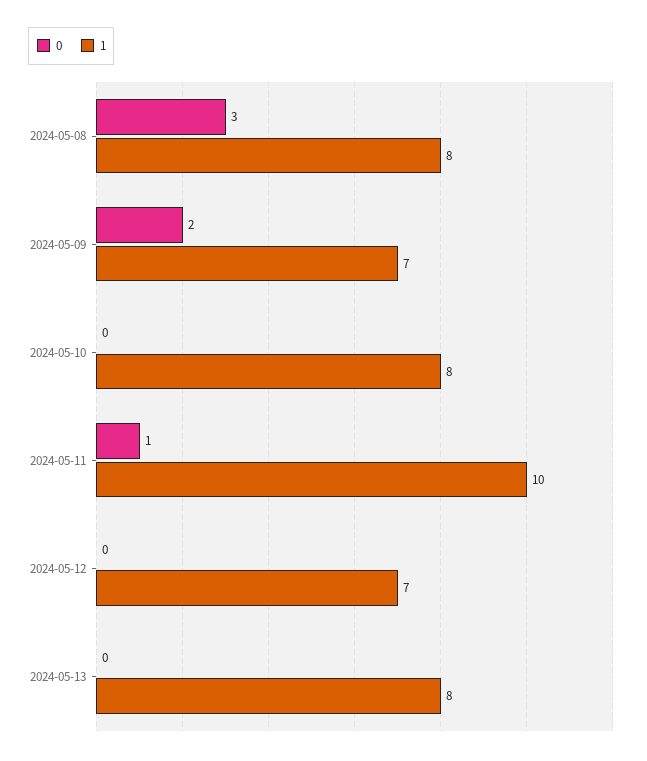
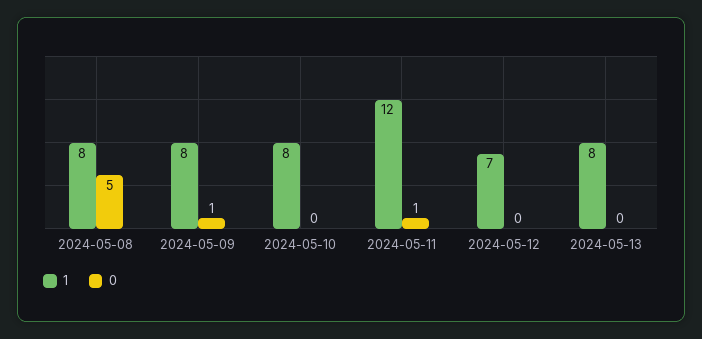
  {
    "0": {
-     "2024-05-08": 3,
+     "2024-05-08": 5,
-     "2024-05-09": 2,
+     "2024-05-09": 1,
      "2024-05-10": 0,
      "2024-05-11": 1,
      "2024-05-12": 0,
      "2024-05-13": 0
    },
    "1": {
      "2024-05-08": 8,
-     "2024-05-09": 7,
+     "2024-05-09": 8,
      "2024-05-10": 8,
-     "2024-05-11": 10,
+     "2024-05-11": 12,
      "2024-05-12": 7,
      "2024-05-13": 8
    }
  }

